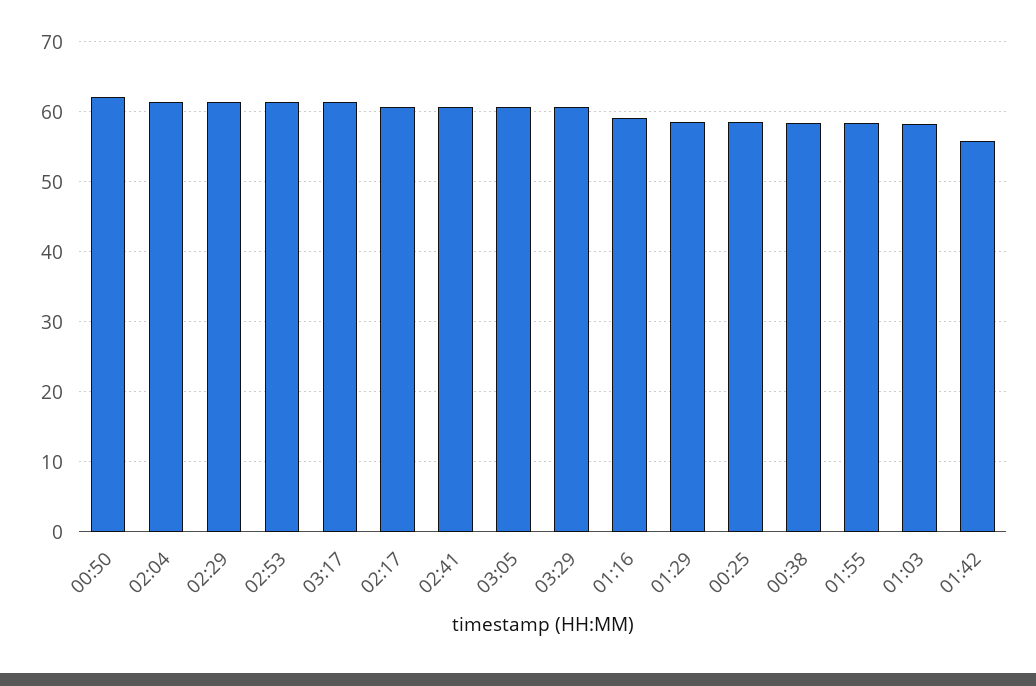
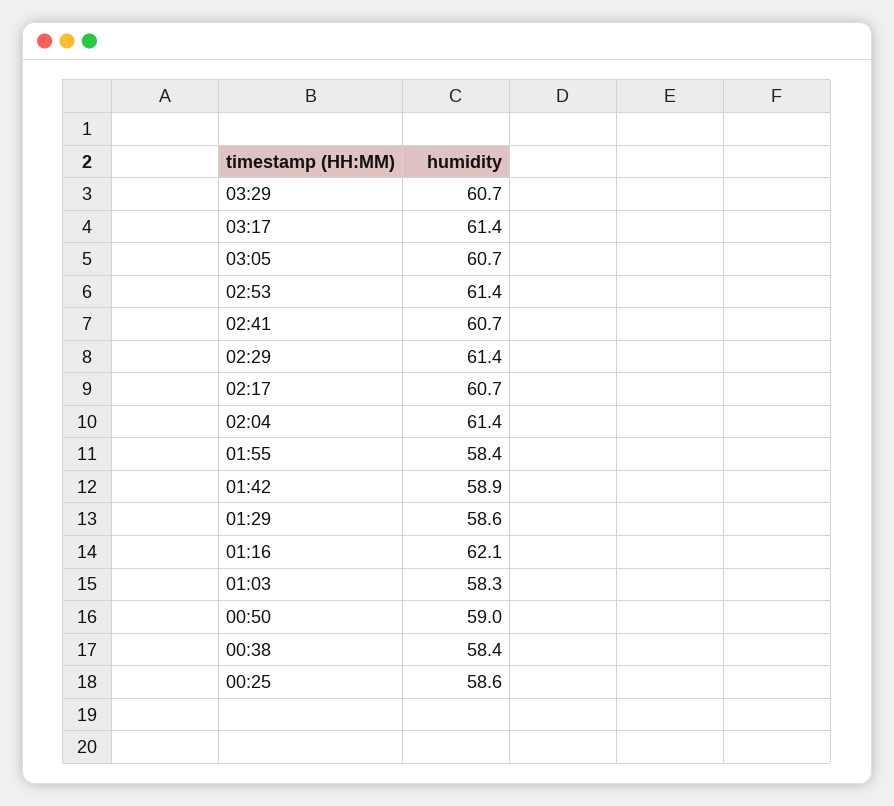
  {
-   "00:50": 62,
+   "00:50": 59,
    "02:04": 61.4,
    "02:29": 61.4,
    "02:53": 61.4,
    "03:17": 61.4,
    "02:17": 60.7,
    "02:41": 60.7,
    "03:05": 60.7,
    "03:29": 60.7,
-   "01:16": 59,
+   "01:16": 62.1,
    "01:29": 58.6,
    "00:25": 58.6,
    "00:38": 58.4,
    "01:55": 58.4,
    "01:03": 58.3,
-   "01:42": 56
+   "01:42": 58.9
  }

